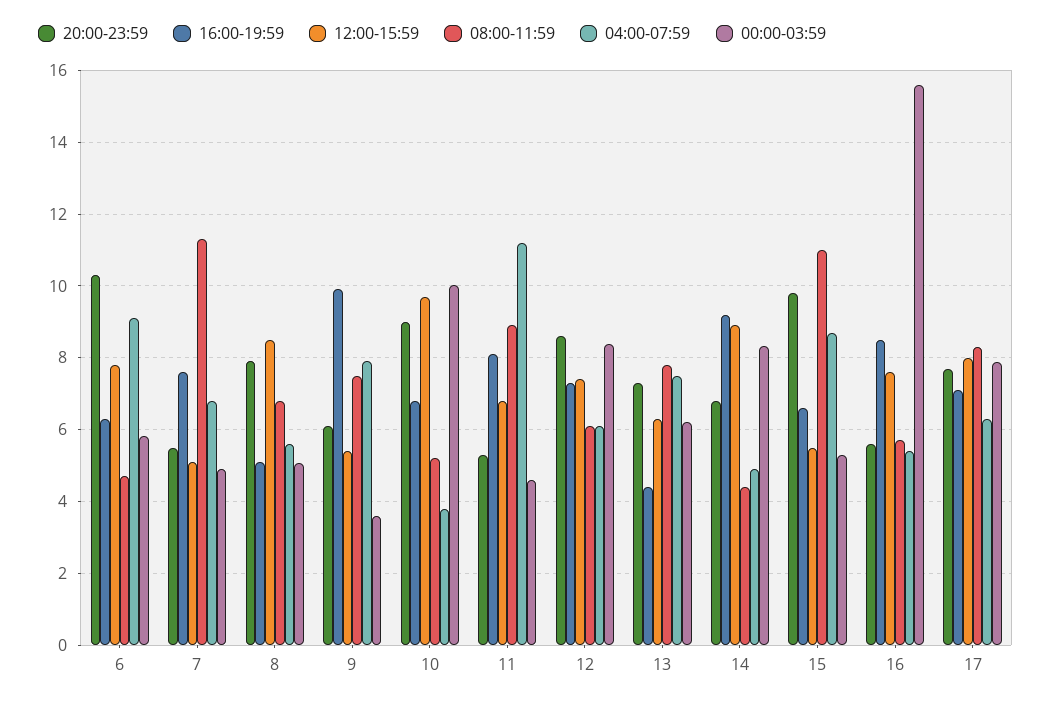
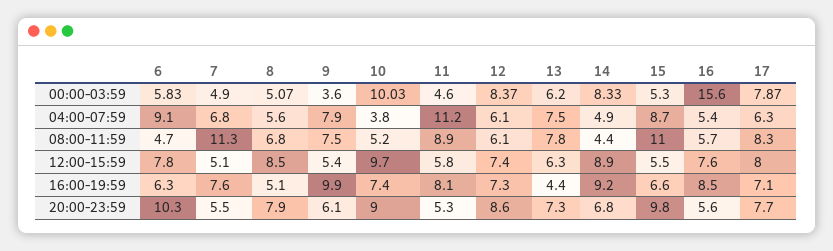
  {
    "20:00-23:59": {
      "6": 10.3,
      "7": 5.5,
      "8": 7.9,
      "9": 6.1,
      "10": 9,
      "11": 5.3,
      "12": 8.6,
      "13": 7.3,
      "14": 6.8,
      "15": 9.8,
      "16": 5.6,
      "17": 7.7
    },
    "16:00-19:59": {
      "6": 6.3,
      "7": 7.6,
      "8": 5.1,
      "9": 9.9,
-     "10": 6.8,
+     "10": 7.4,
      "11": 8.1,
      "12": 7.3,
      "13": 4.4,
      "14": 9.2,
      "15": 6.6,
      "16": 8.5,
      "17": 7.1
    },
    "12:00-15:59": {
      "6": 7.8,
      "7": 5.1,
      "8": 8.5,
      "9": 5.4,
      "10": 9.7,
-     "11": 6.8,
+     "11": 5.8,
      "12": 7.4,
      "13": 6.3,
      "14": 8.9,
      "15": 5.5,
      "16": 7.6,
      "17": 8
    },
    "08:00-11:59": {
      "6": 4.7,
      "7": 11.3,
      "8": 6.8,
      "9": 7.5,
      "10": 5.2,
      "11": 8.9,
      "12": 6.1,
      "13": 7.8,
      "14": 4.4,
      "15": 11,
      "16": 5.7,
      "17": 8.3
    },
    "04:00-07:59": {
      "6": 9.1,
      "7": 6.8,
      "8": 5.6,
      "9": 7.9,
      "10": 3.8,
      "11": 11.2,
      "12": 6.1,
      "13": 7.5,
      "14": 4.9,
      "15": 8.7,
      "16": 5.4,
      "17": 6.3
    },
    "00:00-03:59": {
      "6": 5.83,
      "7": 4.9,
      "8": 5.07,
      "9": 3.6,
      "10": 10.03,
      "11": 4.6,
      "12": 8.37,
      "13": 6.2,
      "14": 8.33,
      "15": 5.3,
      "16": 15.6,
      "17": 7.87
    }
  }

